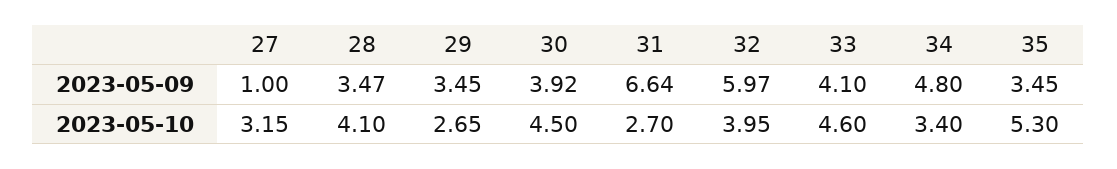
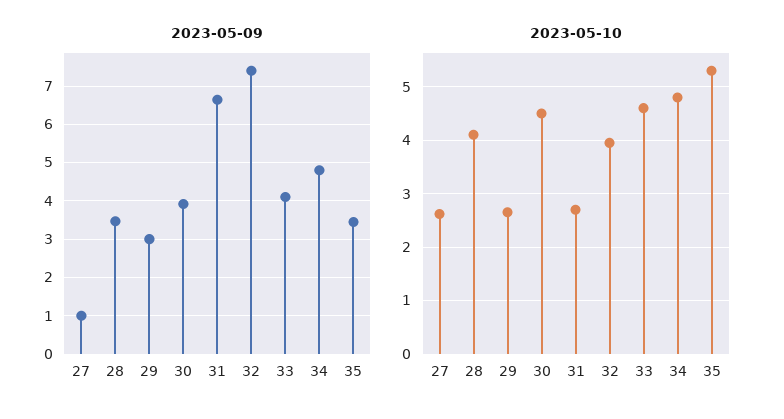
  {
    "2023-05-09": {
      "27": 1,
      "28": 3.47,
-     "29": 3.45,
+     "29": 3,
      "30": 3.92,
      "31": 6.64,
-     "32": 5.97,
+     "32": 7.4,
      "33": 4.1,
      "34": 4.8,
      "35": 3.45
    },
    "2023-05-10": {
-     "27": 3.15,
+     "27": 2.6,
      "28": 4.1,
      "29": 2.65,
      "30": 4.5,
      "31": 2.7,
      "32": 3.95,
      "33": 4.6,
-     "34": 3.4,
+     "34": 4.8,
      "35": 5.3
    }
  }

